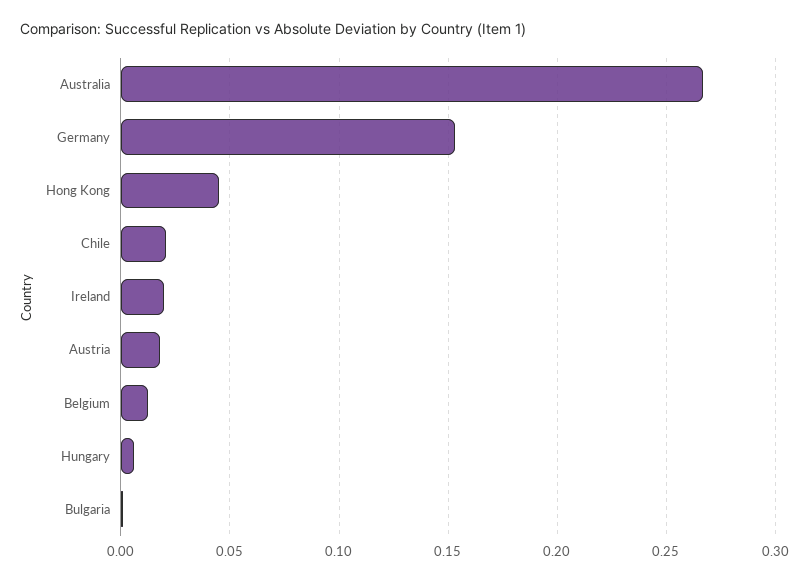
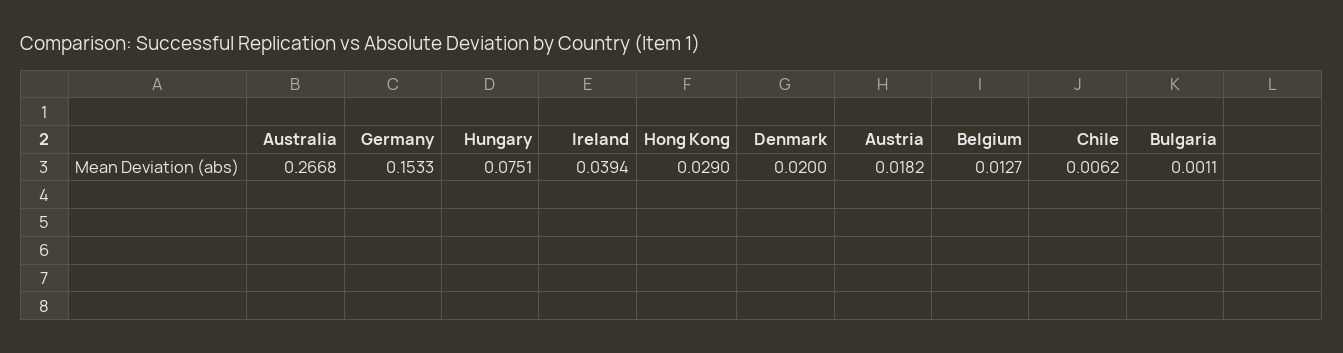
  {
    "Australia": 0.2668,
    "Germany": 0.1533,
-   "Hong Kong": 0.045,
+   "Hong Kong": 0.029,
-   "Chile": 0.02,
+   "Chile": 0.0062,
-   "Ireland": 0.02,
+   "Ireland": 0.0394,
    "Austria": 0.0182,
    "Belgium": 0.0127,
-   "Hungary": 0.005,
+   "Hungary": 0.0751,
-   "Bulgaria": 0.0011
+   "Bulgaria": 0.0011,
+   "Denmark": 0.02
  }

